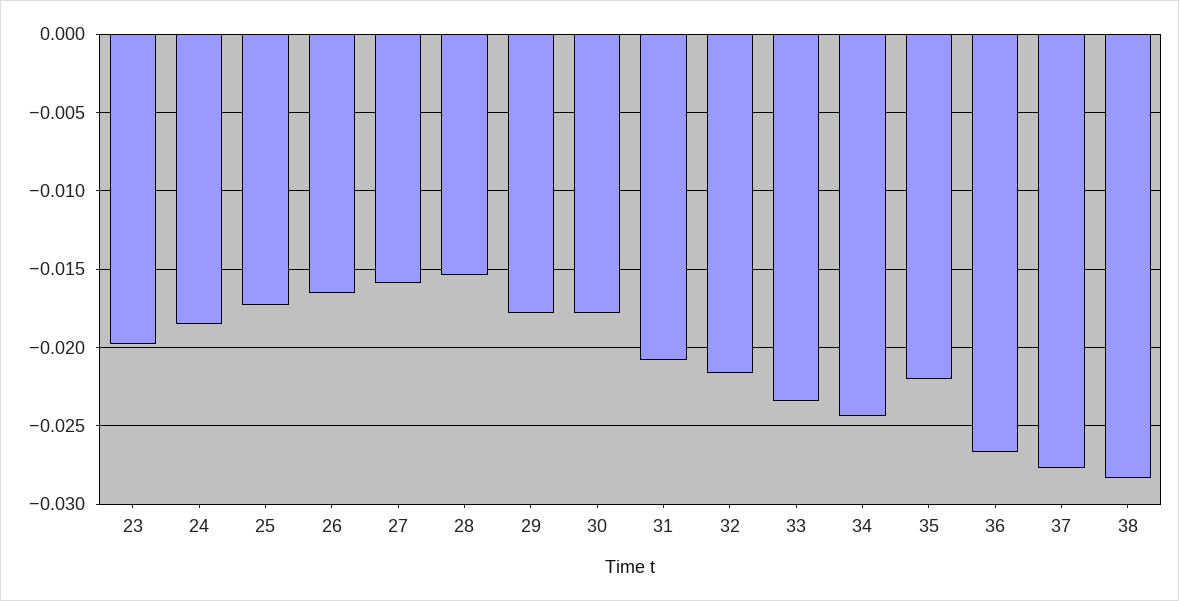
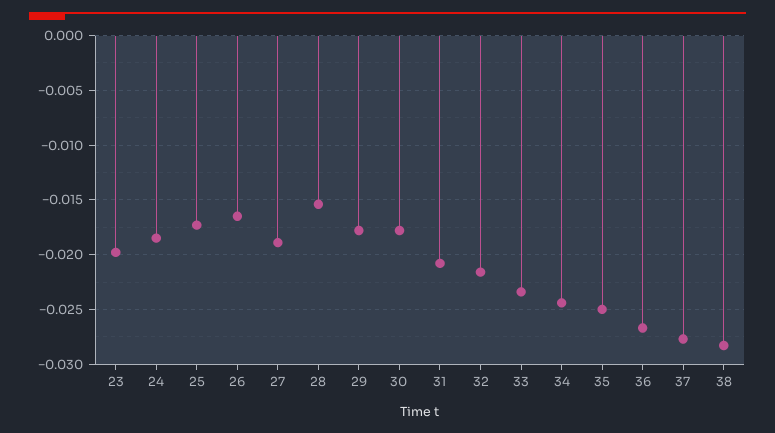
  {
    "23": -0.02,
    "24": -0.0185,
    "25": -0.0175,
    "26": -0.0165,
-   "27": -0.016,
+   "27": -0.019,
    "28": -0.0155,
    "29": -0.018,
    "30": -0.018,
    "31": -0.021,
    "32": -0.0215,
    "33": -0.0235,
    "34": -0.0245,
-   "35": -0.022,
+   "35": -0.025,
    "36": -0.0265,
    "37": -0.0275,
    "38": -0.0285
  }

